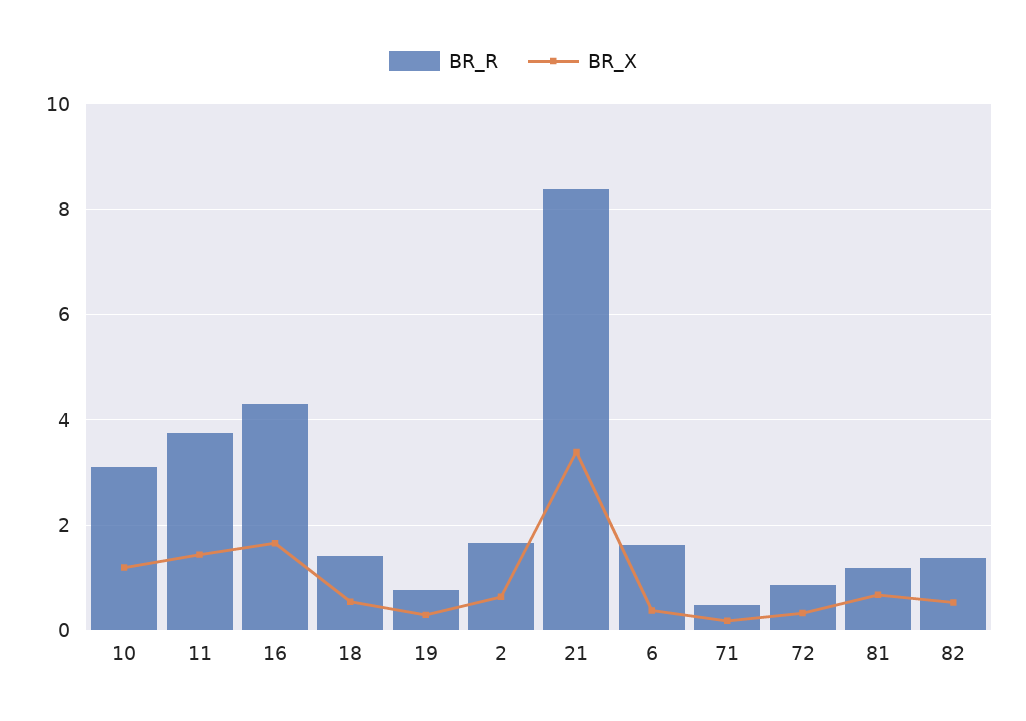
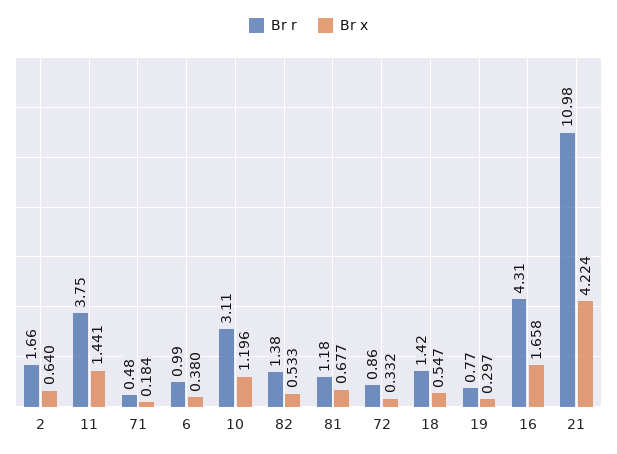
  {
    "BR_R": {
      "10": 3.11,
      "11": 3.75,
      "16": 4.31,
      "18": 1.42,
      "19": 0.77,
      "2": 1.66,
-     "21": 8.4,
+     "21": 10.98,
-     "6": 1.6,
+     "6": 0.99,
      "71": 0.48,
      "72": 0.86,
      "81": 1.18,
      "82": 1.38
    },
    "BR_X": {
      "10": 1.196,
      "11": 1.441,
      "16": 1.658,
      "18": 0.547,
      "19": 0.297,
      "2": 0.64,
-     "21": 3.4,
+     "21": 4.224,
      "6": 0.38,
      "71": 0.184,
      "72": 0.332,
      "81": 0.677,
      "82": 0.533
    }
  }

